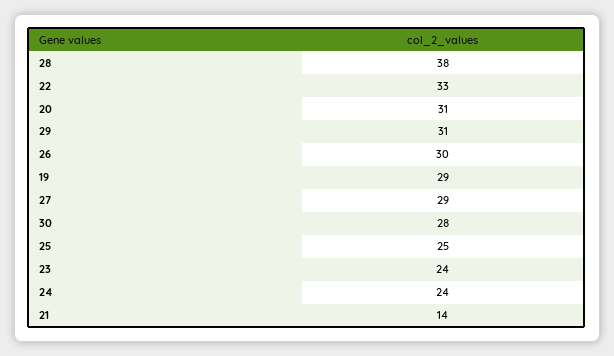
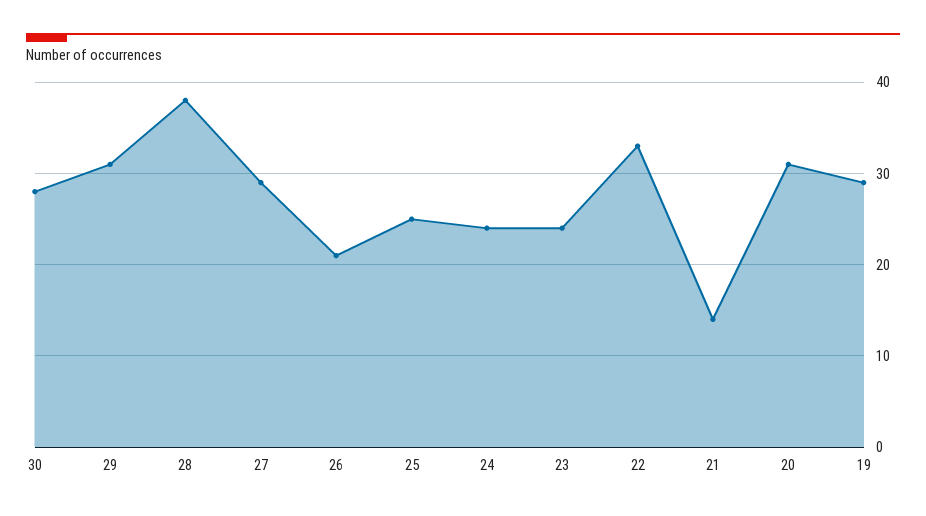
  {
    "28": 38,
    "22": 33,
    "20": 31,
    "29": 31,
-   "26": 30,
+   "26": 21,
    "19": 29,
    "27": 29,
    "30": 28,
    "25": 25,
    "23": 24,
    "24": 24,
    "21": 14
  }

